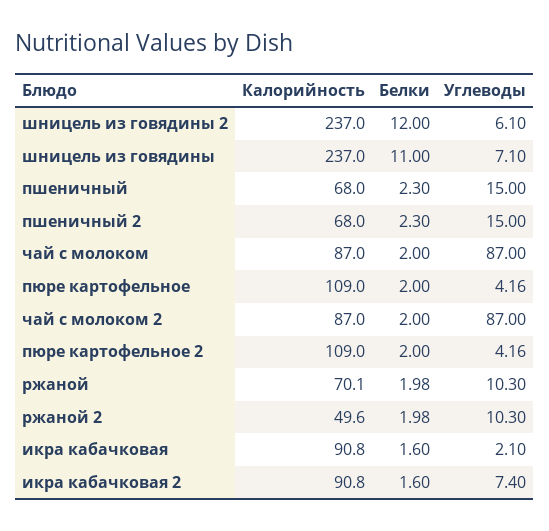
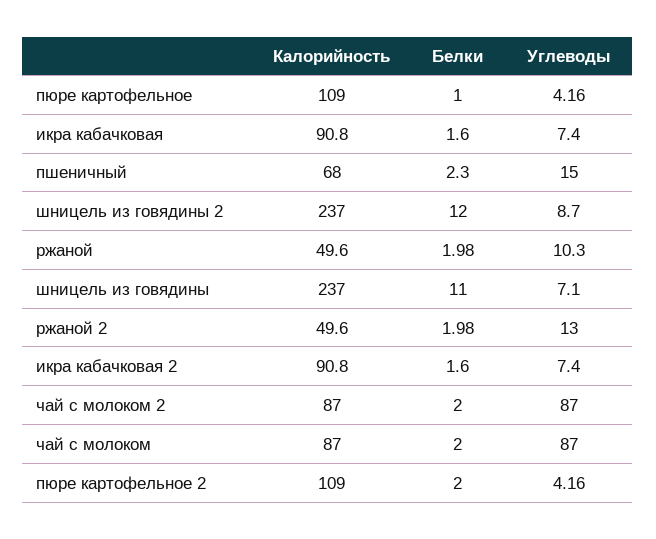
  {
    "Калорийность": {
      "шницель из говядины 2": 237,
      "шницель из говядины": 237,
      "пшеничный": 68,
-     "пшеничный 2": 68,
      "чай с молоком": 87,
      "пюре картофельное": 109,
      "чай с молоком 2": 87,
      "пюре картофельное 2": 109,
-     "ржаной": 70.1,
+     "ржаной": 49.6,
      "ржаной 2": 49.6,
      "икра кабачковая": 90.8,
      "икра кабачковая 2": 90.8
    },
    "Белки": {
      "шницель из говядины 2": 12,
      "шницель из говядины": 11,
      "пшеничный": 2.3,
-     "пшеничный 2": 2.3,
      "чай с молоком": 2,
-     "пюре картофельное": 2,
+     "пюре картофельное": 1,
      "чай с молоком 2": 2,
      "пюре картофельное 2": 2,
      "ржаной": 1.98,
      "ржаной 2": 1.98,
      "икра кабачковая": 1.6,
      "икра кабачковая 2": 1.6
    },
    "Углеводы": {
-     "шницель из говядины 2": 6.1,
+     "шницель из говядины 2": 8.7,
      "шницель из говядины": 7.1,
      "пшеничный": 15,
-     "пшеничный 2": 15,
      "чай с молоком": 87,
      "пюре картофельное": 4.16,
      "чай с молоком 2": 87,
      "пюре картофельное 2": 4.16,
      "ржаной": 10.3,
-     "ржаной 2": 10.3,
+     "ржаной 2": 13,
-     "икра кабачковая": 2.1,
+     "икра кабачковая": 7.4,
      "икра кабачковая 2": 7.4
    }
  }

